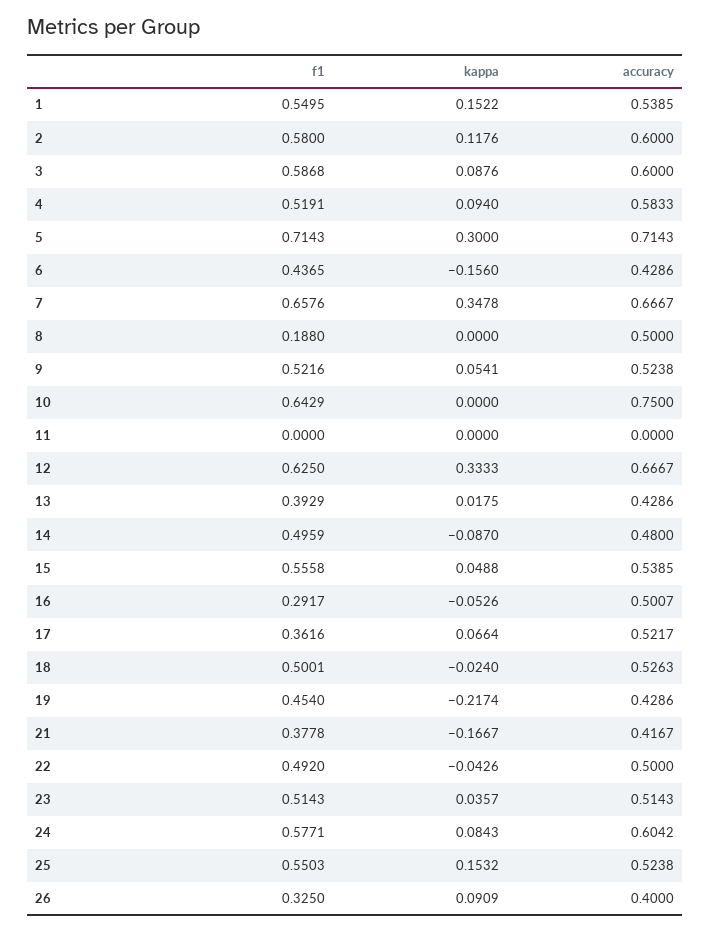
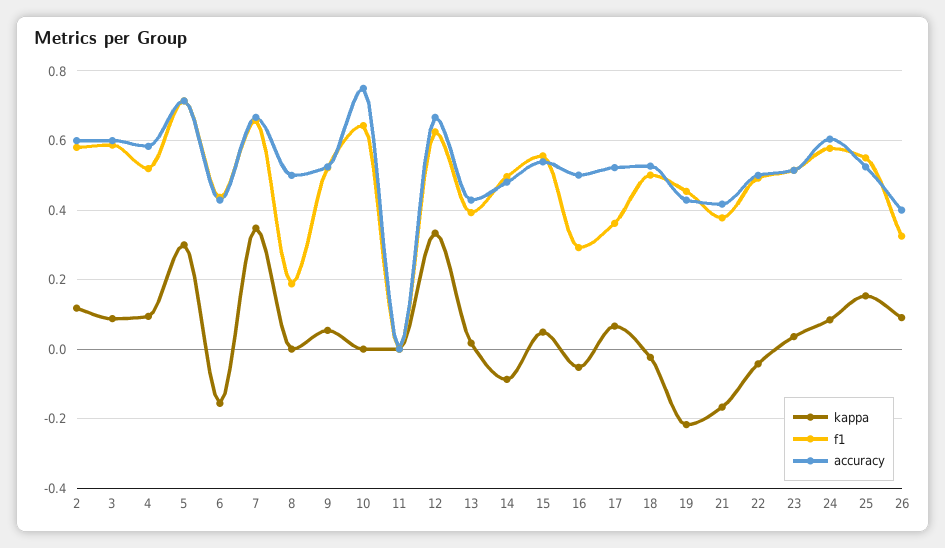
  {
    "f1": {
-     "1": 0.5495,
      "2": 0.58,
      "3": 0.5868,
      "4": 0.5191,
      "5": 0.7143,
      "6": 0.4365,
      "7": 0.6576,
      "8": 0.188,
      "9": 0.5216,
      "10": 0.6429,
      "11": 0,
      "12": 0.625,
      "13": 0.3929,
      "14": 0.4959,
      "15": 0.5558,
      "16": 0.2917,
      "17": 0.3616,
      "18": 0.5001,
      "19": 0.454,
      "21": 0.3778,
      "22": 0.492,
      "23": 0.5143,
      "24": 0.5771,
      "25": 0.5503,
      "26": 0.325
    },
    "kappa": {
-     "1": 0.1522,
      "2": 0.1176,
      "3": 0.0876,
      "4": 0.094,
      "5": 0.3,
      "6": -0.156,
      "7": 0.3478,
      "8": 0,
      "9": 0.0541,
      "10": 0,
      "11": 0,
      "12": 0.3333,
      "13": 0.0175,
      "14": -0.087,
      "15": 0.0488,
      "16": -0.0526,
      "17": 0.0664,
      "18": -0.024,
      "19": -0.2174,
      "21": -0.1667,
      "22": -0.0426,
      "23": 0.0357,
      "24": 0.0843,
      "25": 0.1532,
      "26": 0.0909
    },
    "accuracy": {
-     "1": 0.5385,
      "2": 0.6,
      "3": 0.6,
      "4": 0.5833,
      "5": 0.7143,
      "6": 0.4286,
      "7": 0.6667,
      "8": 0.5,
      "9": 0.5238,
      "10": 0.75,
      "11": 0,
      "12": 0.6667,
      "13": 0.4286,
      "14": 0.48,
      "15": 0.5385,
      "16": 0.5007,
      "17": 0.5217,
      "18": 0.5263,
      "19": 0.4286,
      "21": 0.4167,
      "22": 0.5,
      "23": 0.5143,
      "24": 0.6042,
      "25": 0.5238,
      "26": 0.4
    }
  }

